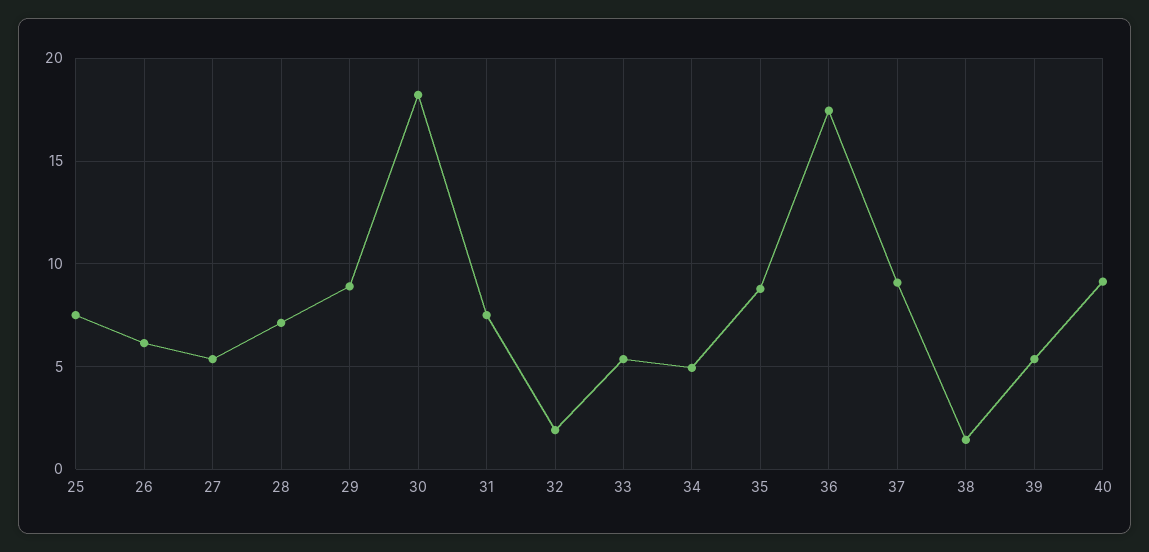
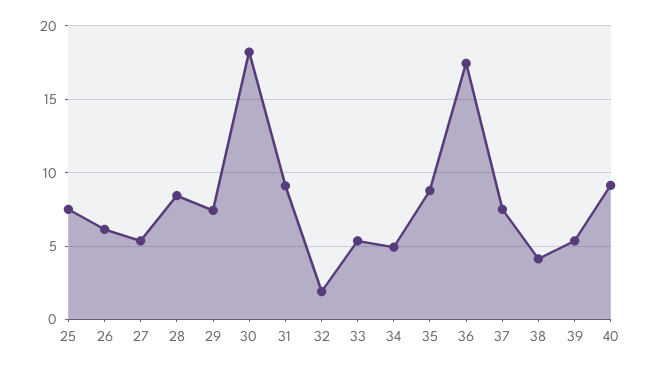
  {
    "25": 7.5,
    "26": 6,
    "27": 5.5,
-   "28": 7,
+   "28": 8.5,
-   "29": 9,
+   "29": 7.5,
    "30": 18,
-   "31": 7.5,
+   "31": 9,
    "32": 2,
    "33": 5.5,
    "34": 5,
    "35": 9,
    "36": 17.5,
-   "37": 9,
+   "37": 7.5,
-   "38": 1.5,
+   "38": 4,
    "39": 5.5,
    "40": 9
  }

